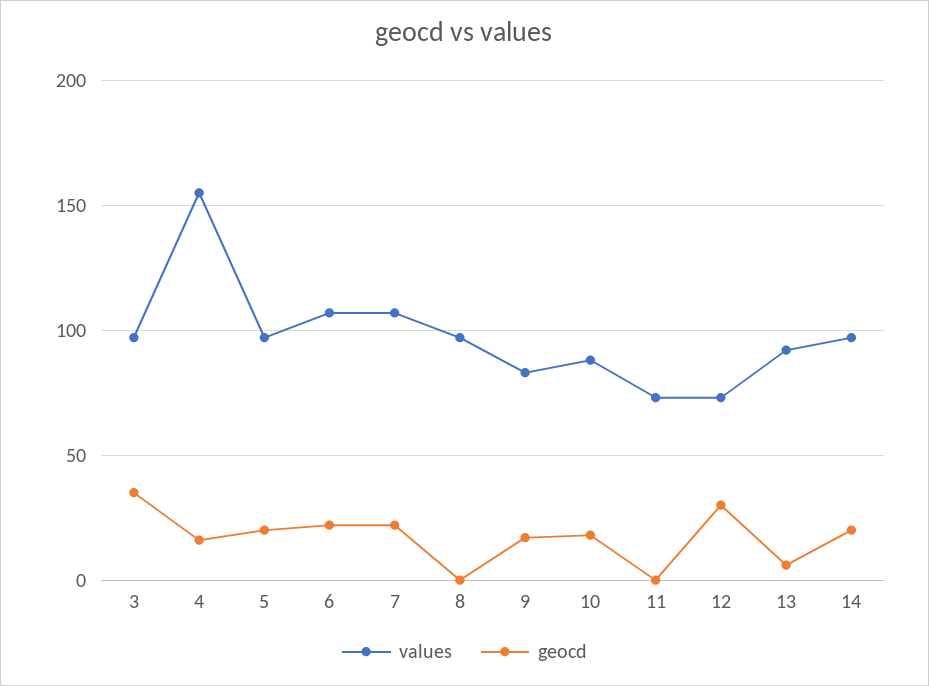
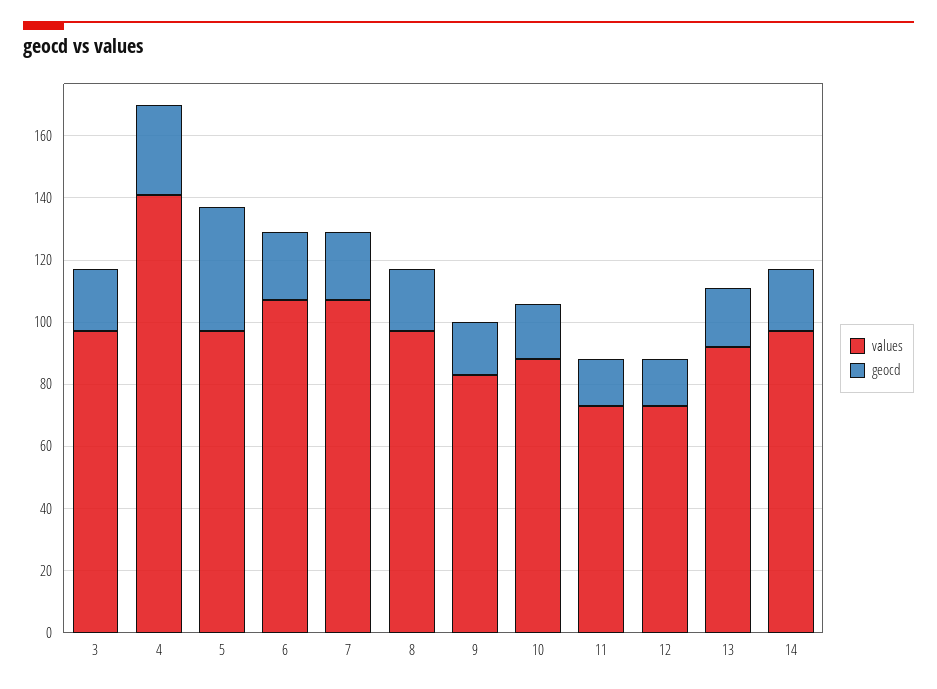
  {
    "values": {
      "3": 95,
-     "4": 155,
+     "4": 140,
      "5": 95,
      "6": 105,
      "7": 105,
      "8": 95,
      "9": 85,
      "10": 90,
      "11": 75,
      "12": 75,
      "13": 90,
      "14": 95
    },
    "geocd": {
-     "3": 35,
+     "3": 20,
-     "4": 15,
+     "4": 30,
-     "5": 20,
+     "5": 40,
      "6": 20,
      "7": 20,
-     "8": 0,
+     "8": 20,
      "9": 15,
      "10": 20,
-     "11": 0,
+     "11": 15,
-     "12": 30,
+     "12": 15,
-     "13": 5,
+     "13": 20,
      "14": 20
    }
  }

